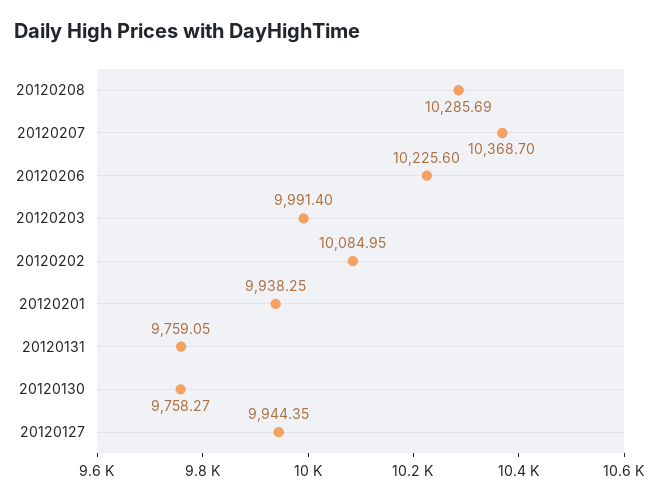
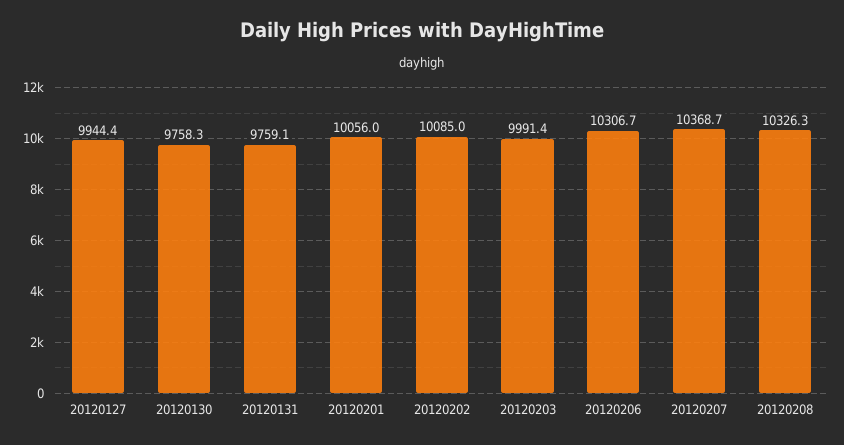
  {
-   "20120208": 10285.69,
+   "20120208": 10326.3,
    "20120207": 10368.7,
-   "20120206": 10225.6,
+   "20120206": 10306.7,
    "20120203": 9991.4,
    "20120202": 10084.95,
-   "20120201": 9938.25,
+   "20120201": 10056,
    "20120131": 9759.05,
    "20120130": 9758.27,
    "20120127": 9944.35
  }

